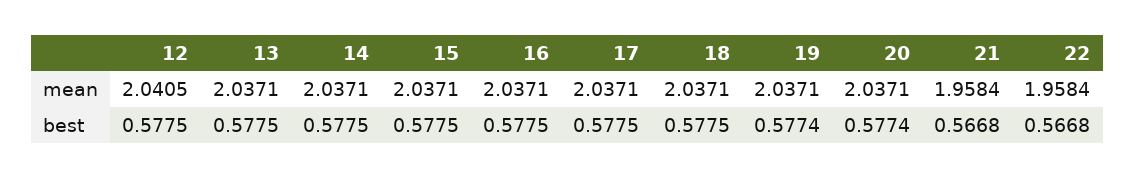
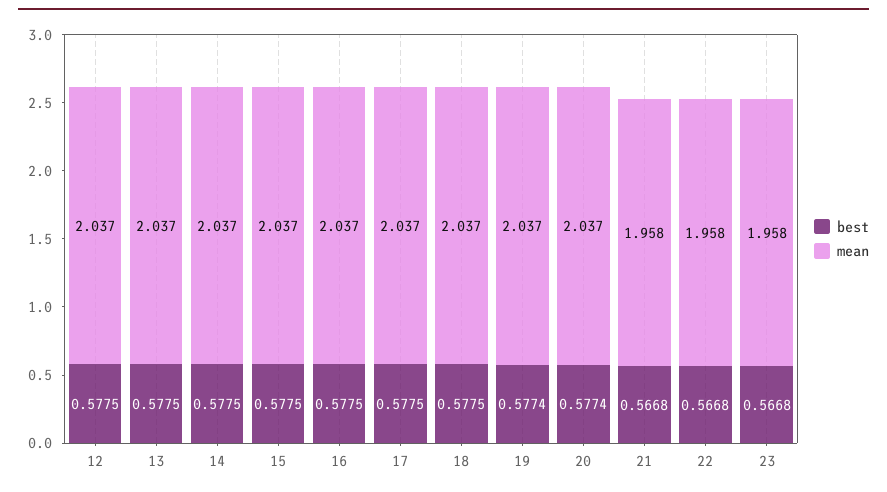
  {
    "mean": {
-     "12": 2.0405,
+     "12": 2.037,
      "13": 2.0371,
      "14": 2.0371,
      "15": 2.0371,
      "16": 2.0371,
      "17": 2.0371,
      "18": 2.0371,
      "19": 2.0371,
      "20": 2.0371,
      "21": 1.9584,
-     "22": 1.9584
+     "22": 1.9584,
+     "23": 1.958
    },
    "best": {
      "12": 0.5775,
      "13": 0.5775,
      "14": 0.5775,
      "15": 0.5775,
      "16": 0.5775,
      "17": 0.5775,
      "18": 0.5775,
      "19": 0.5774,
      "20": 0.5774,
      "21": 0.5668,
-     "22": 0.5668
+     "22": 0.5668,
+     "23": 0.5668
    }
  }

